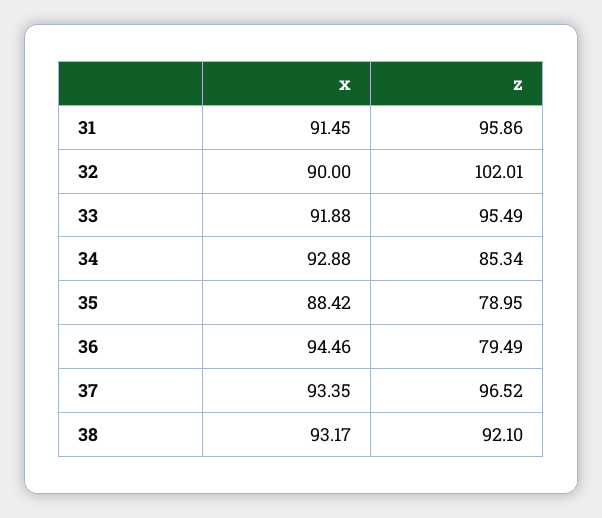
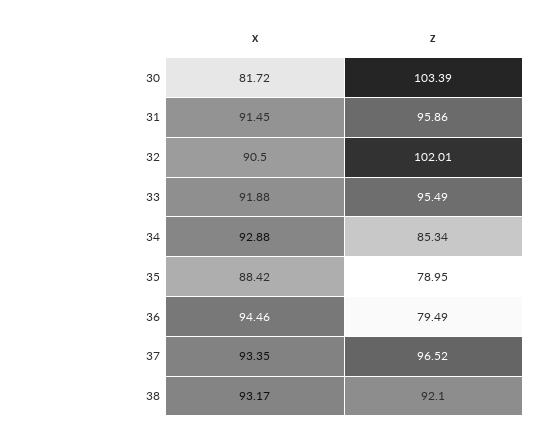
  {
    "x": {
      "31": 91.45,
-     "32": 90,
+     "32": 90.5,
      "33": 91.88,
      "34": 92.88,
      "35": 88.42,
      "36": 94.46,
      "37": 93.35,
-     "38": 93.17
+     "38": 93.17,
+     "30": 81.72
    },
    "z": {
      "31": 95.86,
      "32": 102.01,
      "33": 95.49,
      "34": 85.34,
      "35": 78.95,
      "36": 79.49,
      "37": 96.52,
-     "38": 92.1
+     "38": 92.1,
+     "30": 103.39
    }
  }

